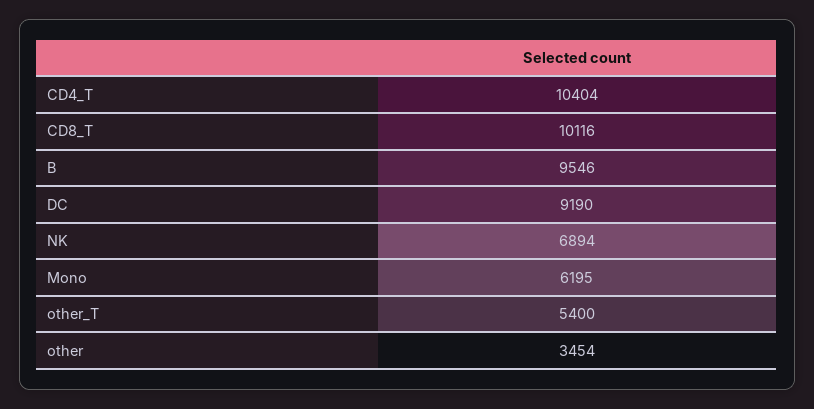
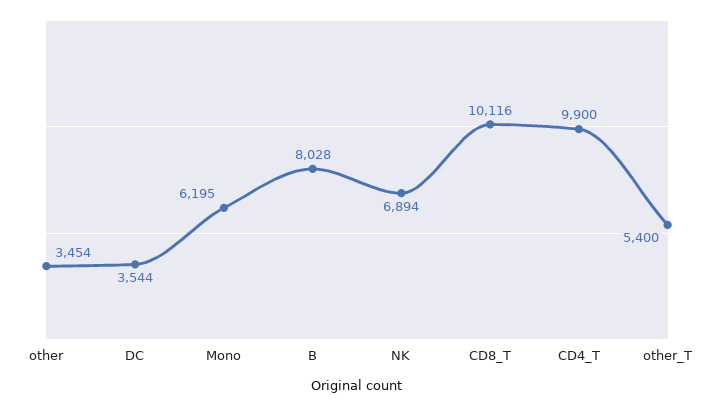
  {
-   "CD4_T": 10404,
+   "CD4_T": 9900,
    "CD8_T": 10116,
-   "B": 9546,
+   "B": 8028,
-   "DC": 9190,
+   "DC": 3544,
    "NK": 6894,
    "Mono": 6195,
    "other_T": 5400,
    "other": 3454
  }

